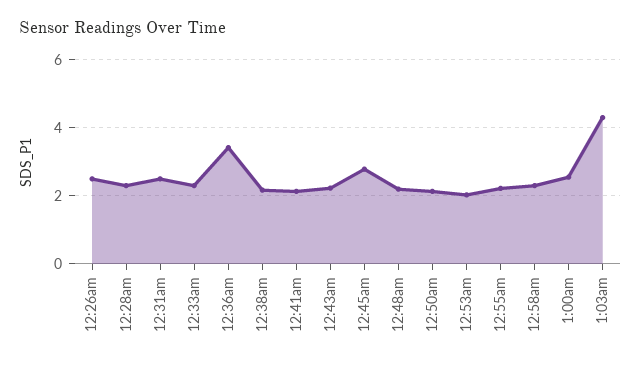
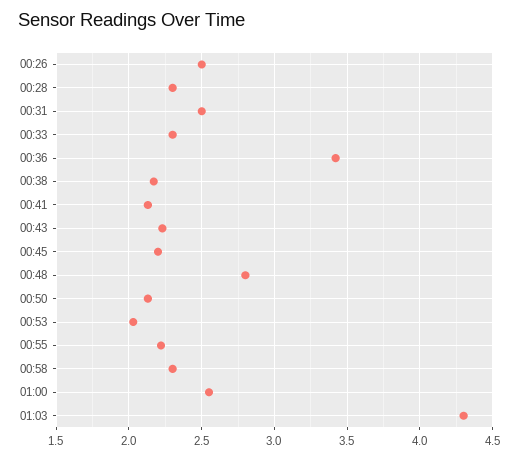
  {
    "12:26am": 2.5,
    "12:28am": 2.3,
    "12:31am": 2.5,
    "12:33am": 2.3,
    "12:36am": 3.4,
    "12:38am": 2.15,
    "12:41am": 2.15,
    "12:43am": 2.25,
-   "12:45am": 2.8,
+   "12:45am": 2.2,
-   "12:48am": 2.2,
+   "12:48am": 2.8,
    "12:50am": 2.15,
    "12:53am": 2.05,
    "12:55am": 2.2,
    "12:58am": 2.3,
    "1:00am": 2.55,
    "1:03am": 4.3
  }

